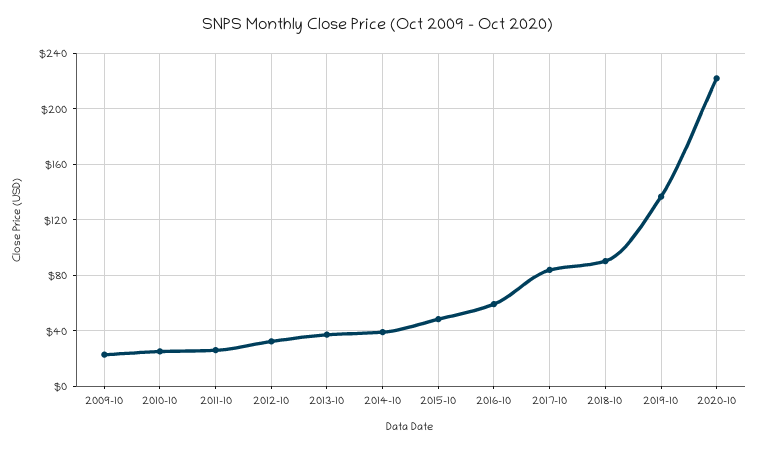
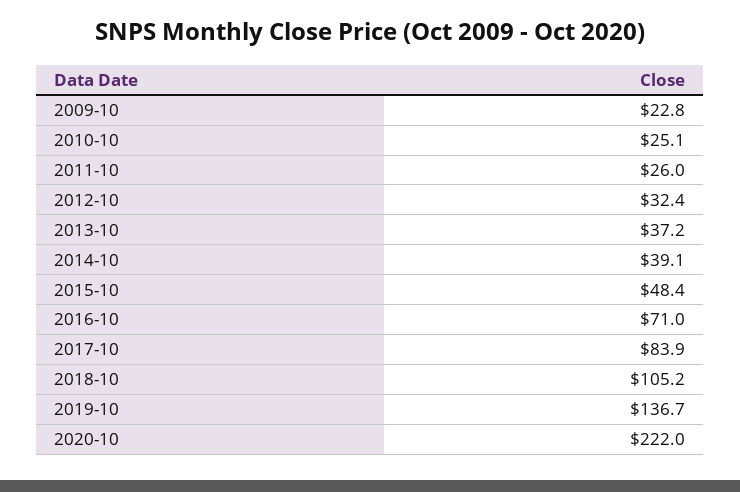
  {
    "2009-10": 22.8,
    "2010-10": 25.1,
    "2011-10": 26,
    "2012-10": 32.4,
    "2013-10": 37.2,
    "2014-10": 39.1,
    "2015-10": 48.4,
-   "2016-10": 60,
+   "2016-10": 71,
    "2017-10": 83.9,
-   "2018-10": 90,
+   "2018-10": 105.2,
    "2019-10": 136.7,
    "2020-10": 222
  }

